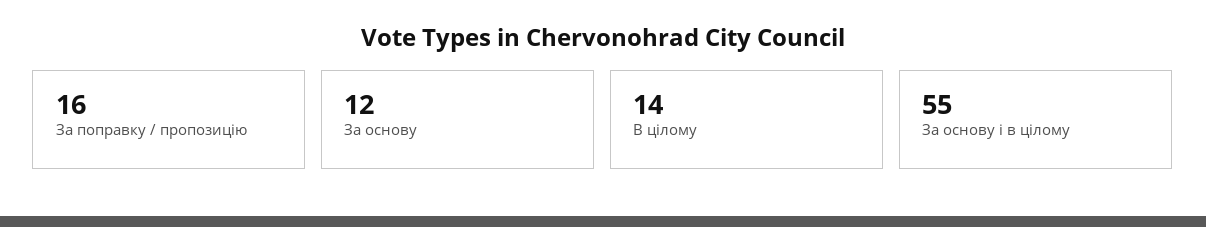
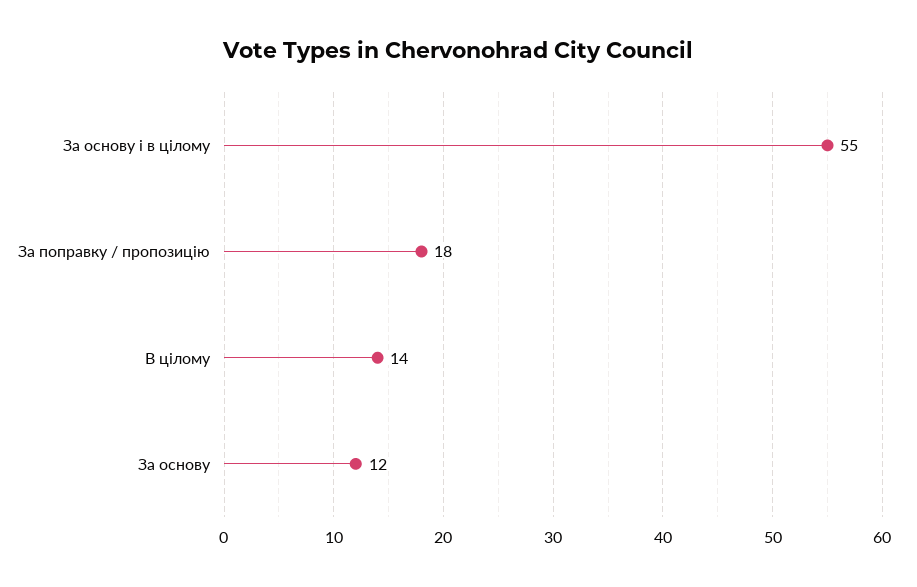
  {
-   "За поправку / пропозицію": 16,
+   "За поправку / пропозицію": 18,
    "За основу": 12,
    "В цілому": 14,
    "За основу і в цілому": 55
  }

